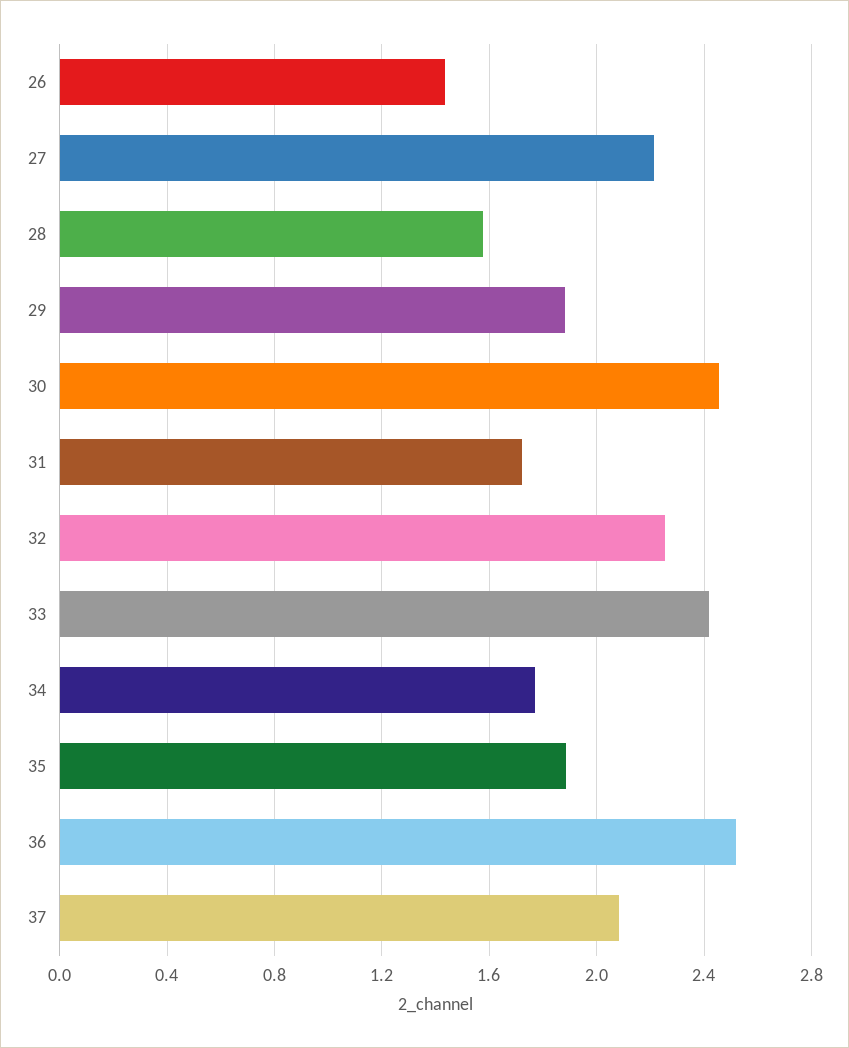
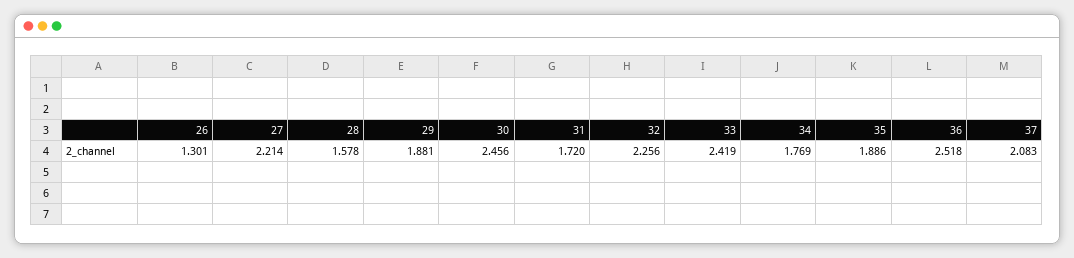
  {
-   "26": 1.45,
+   "26": 1.301,
    "27": 2.214,
    "28": 1.578,
    "29": 1.881,
    "30": 2.456,
    "31": 1.72,
    "32": 2.256,
    "33": 2.419,
    "34": 1.769,
    "35": 1.886,
    "36": 2.518,
    "37": 2.083
  }

